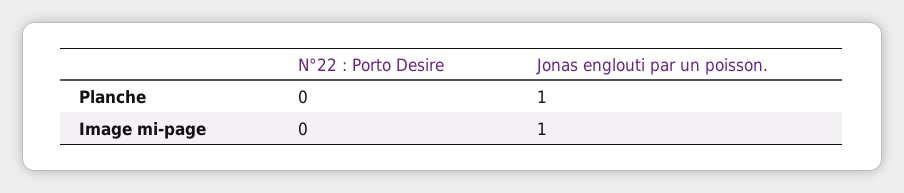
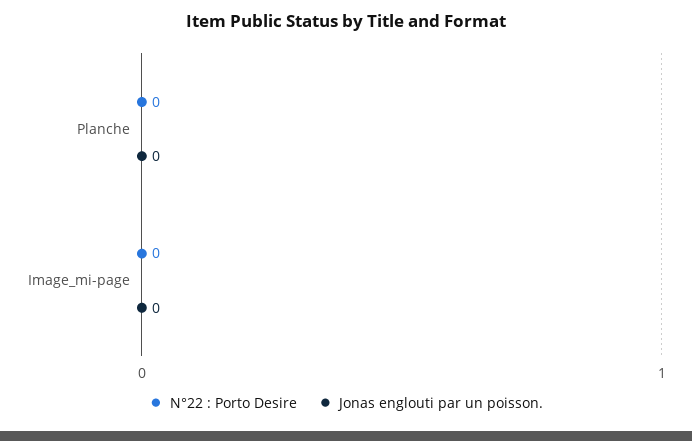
  {
    "N°22 : Porto Desire": {
      "Planche": 0,
      "Image mi-page": 0
    },
    "Jonas englouti par un poisson.": {
-     "Planche": 1,
+     "Planche": 0,
-     "Image mi-page": 1
+     "Image mi-page": 0
    }
  }

